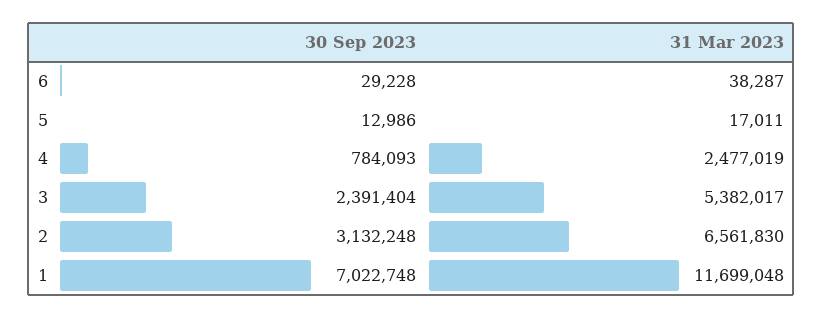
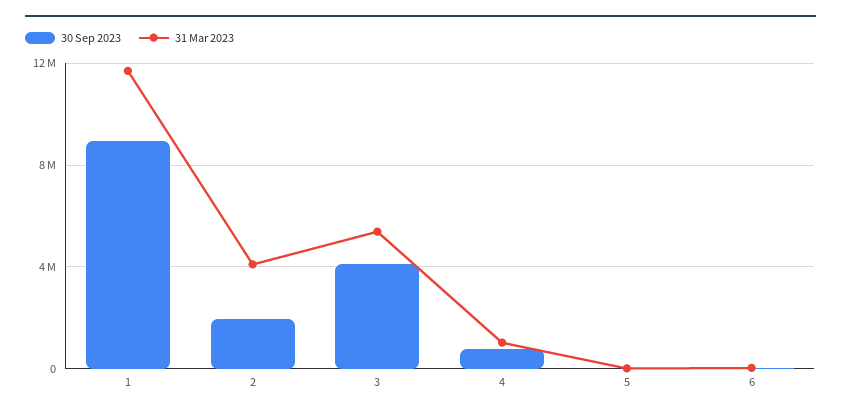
  {
    "30 Sep 2023": {
      "6": 29228,
      "5": 12986,
      "4": 784093,
-     "3": 2391404,
+     "3": 4000000,
-     "2": 3132248,
+     "2": 2000000,
-     "1": 7022748
+     "1": 9000000
    },
    "31 Mar 2023": {
      "6": 38287,
      "5": 17011,
-     "4": 2477019,
+     "4": 1000000,
      "3": 5382017,
-     "2": 6561830,
+     "2": 4000000,
      "1": 11699048
    }
  }

